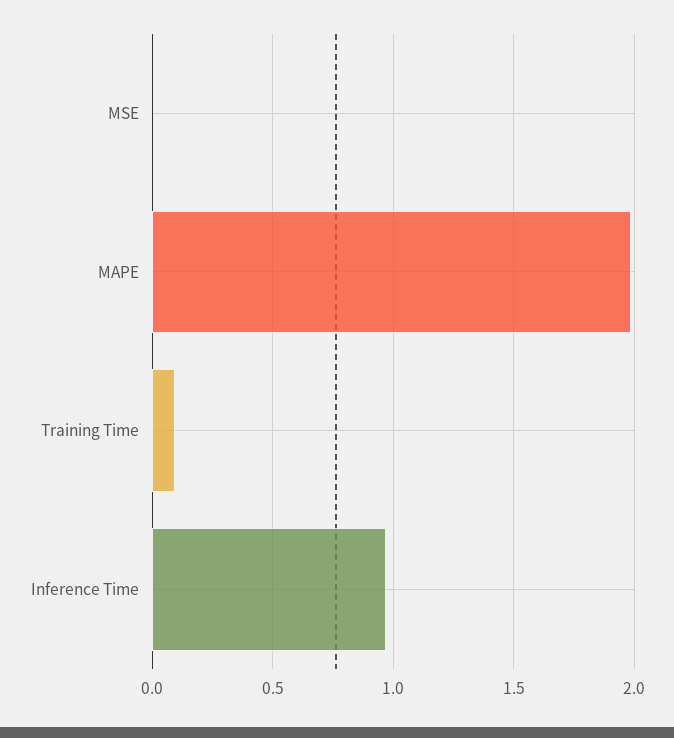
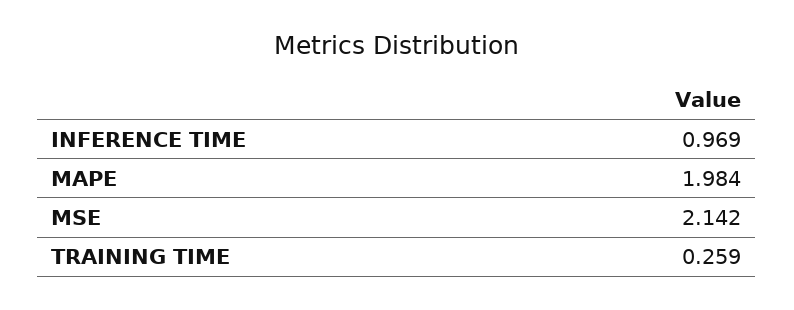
  {
-   "MSE": 0,
+   "MSE": 2.142,
    "MAPE": 1.984,
-   "Training Time": 0.1,
+   "Training Time": 0.259,
    "Inference Time": 0.969
  }

